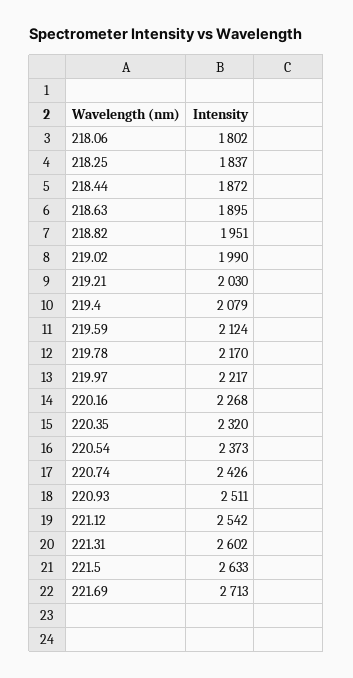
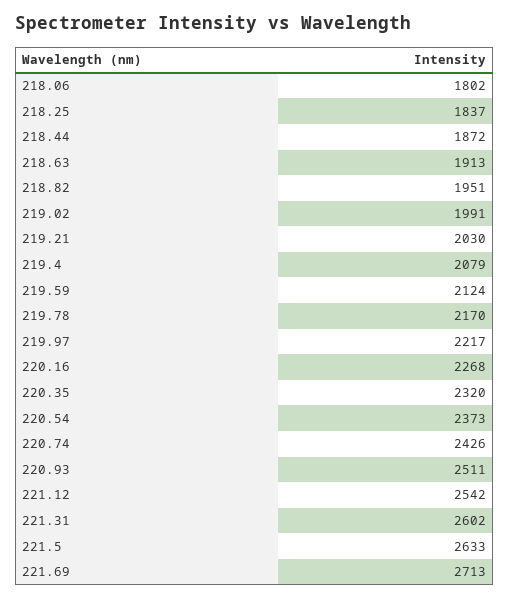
  {
    "218.06": 1802,
    "218.25": 1837,
    "218.44": 1872,
-   "218.63": 1895,
+   "218.63": 1913,
    "218.82": 1951,
-   "219.02": 1990,
+   "219.02": 1991,
    "219.21": 2030,
    "219.4": 2079,
    "219.59": 2124,
    "219.78": 2170,
    "219.97": 2217,
    "220.16": 2268,
    "220.35": 2320,
    "220.54": 2373,
    "220.74": 2426,
    "220.93": 2511,
    "221.12": 2542,
    "221.31": 2602,
    "221.5": 2633,
    "221.69": 2713
  }

